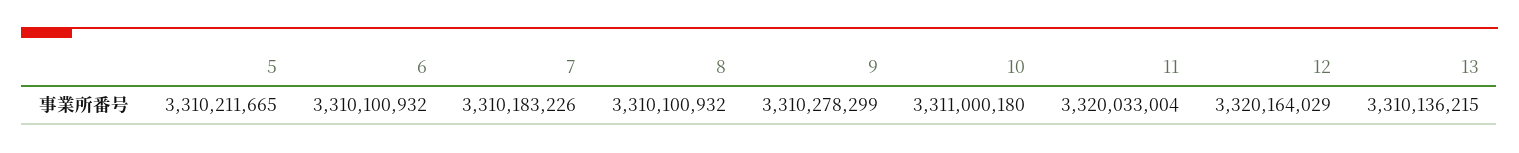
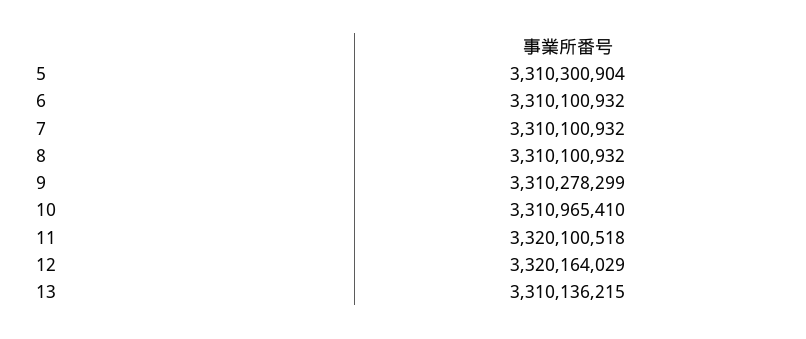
  {
-   "5": 3310211665,
+   "5": 3310300904,
    "6": 3310100932,
-   "7": 3310183226,
+   "7": 3310100932,
    "8": 3310100932,
    "9": 3310278299,
-   "10": 3311000180,
+   "10": 3310965410,
-   "11": 3320033004,
+   "11": 3320100518,
    "12": 3320164029,
    "13": 3310136215
  }

